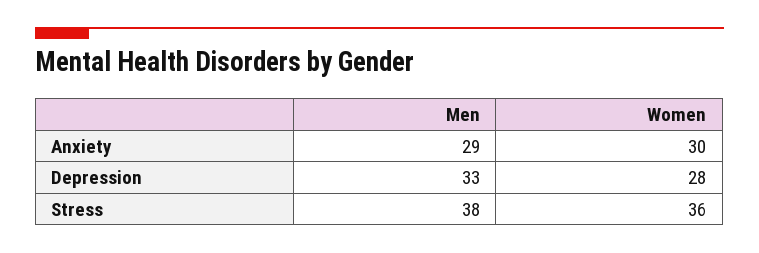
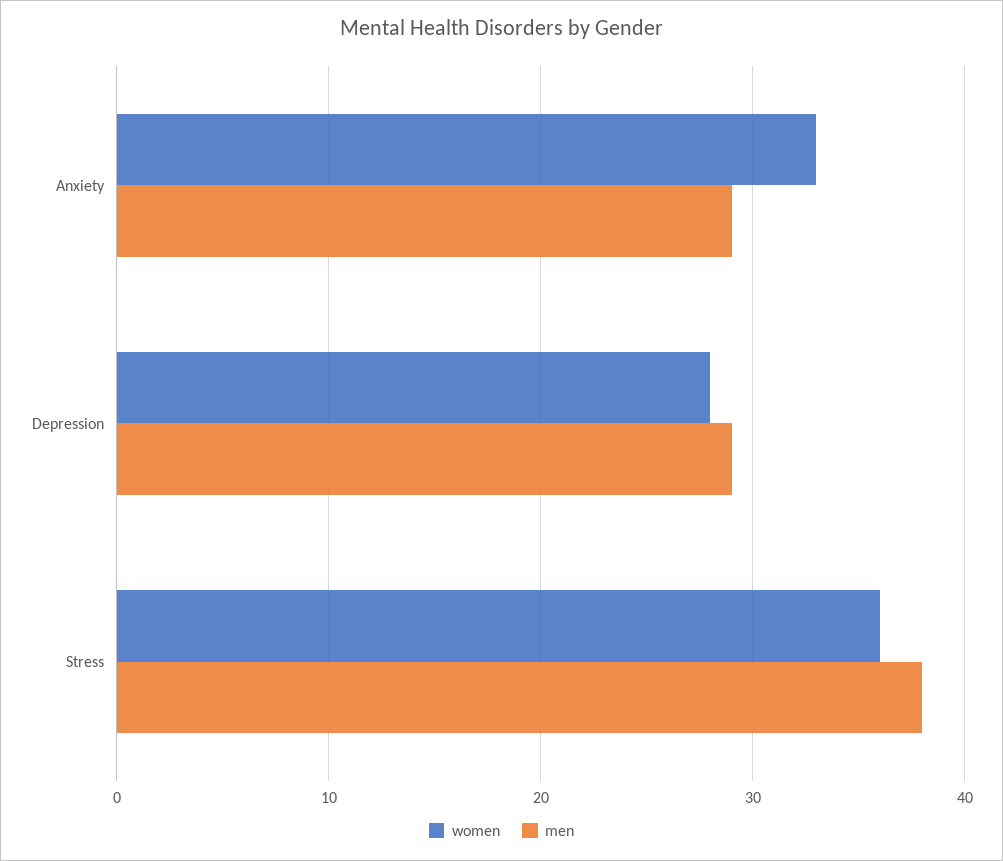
  {
    "Men": {
      "Anxiety": 29,
-     "Depression": 33,
+     "Depression": 29,
      "Stress": 38
    },
    "Women": {
-     "Anxiety": 30,
+     "Anxiety": 33,
      "Depression": 28,
      "Stress": 36
    }
  }

